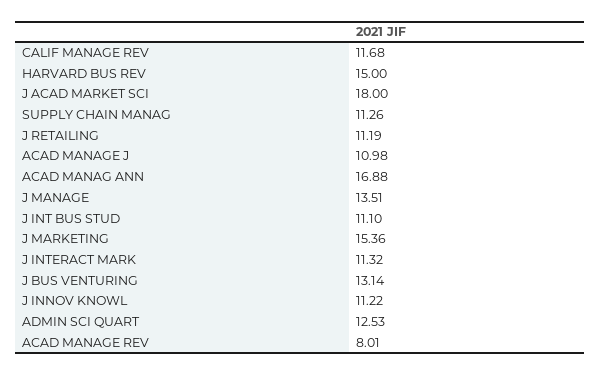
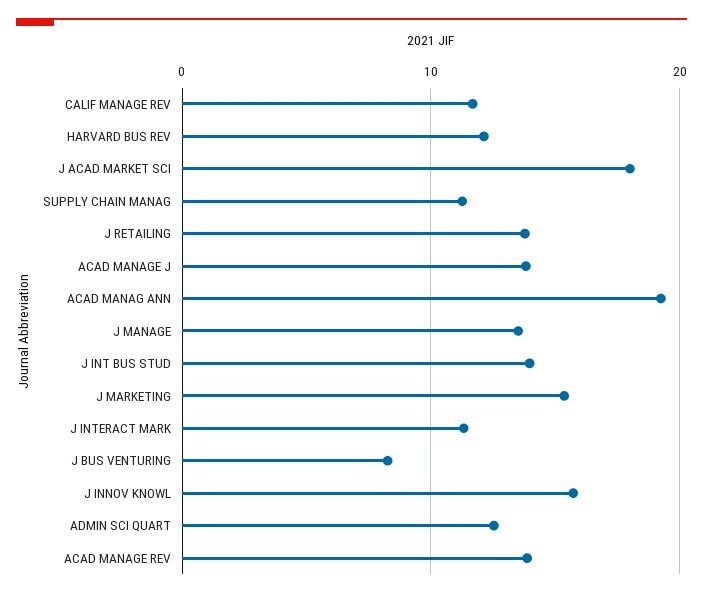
  {
    "CALIF MANAGE REV": 11.68,
-   "HARVARD BUS REV": 15,
+   "HARVARD BUS REV": 12,
    "J ACAD MARKET SCI": 18,
    "SUPPLY CHAIN MANAG": 11.26,
-   "J RETAILING": 11.19,
+   "J RETAILING": 14,
-   "ACAD MANAGE J": 10.98,
+   "ACAD MANAGE J": 14,
-   "ACAD MANAG ANN": 16.88,
+   "ACAD MANAG ANN": 19,
    "J MANAGE": 13.51,
-   "J INT BUS STUD": 11.1,
+   "J INT BUS STUD": 14,
    "J MARKETING": 15.36,
    "J INTERACT MARK": 11.32,
-   "J BUS VENTURING": 13.14,
+   "J BUS VENTURING": 8,
-   "J INNOV KNOWL": 11.22,
+   "J INNOV KNOWL": 16,
    "ADMIN SCI QUART": 12.53,
-   "ACAD MANAGE REV": 8.01
+   "ACAD MANAGE REV": 14
  }

